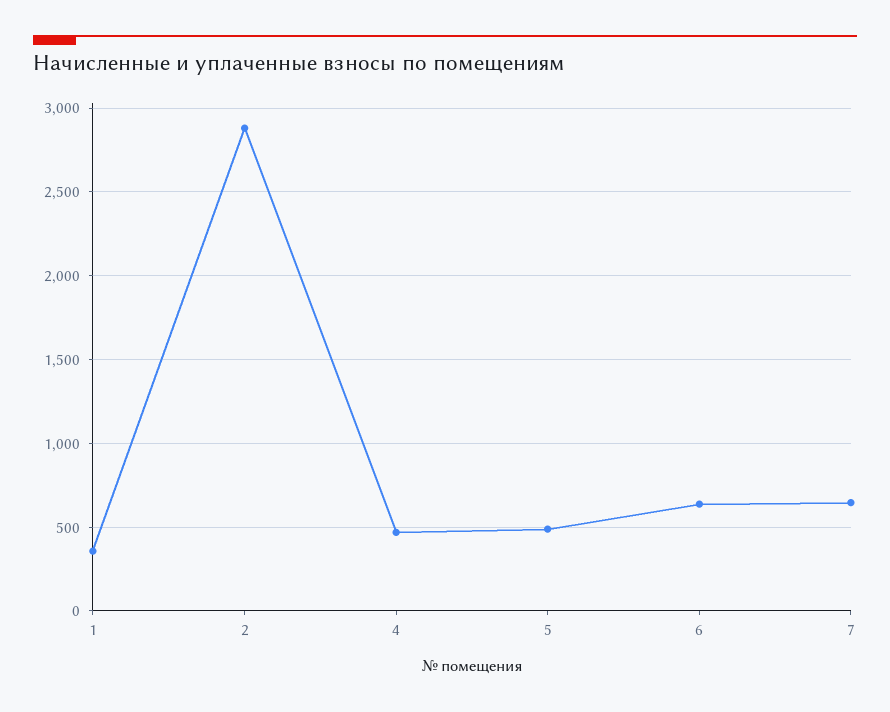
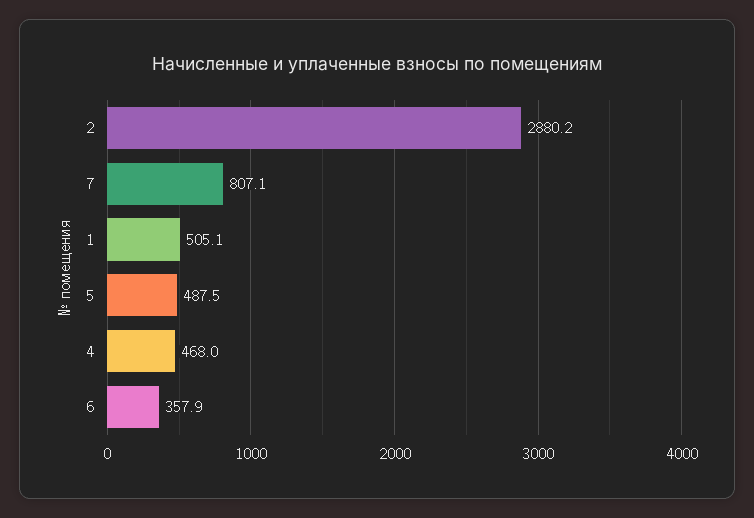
  {
-   "1": 350,
+   "1": 505.1,
    "2": 2880.2,
    "4": 468,
    "5": 487.5,
-   "6": 650,
+   "6": 357.9,
-   "7": 650
+   "7": 807.1
  }

